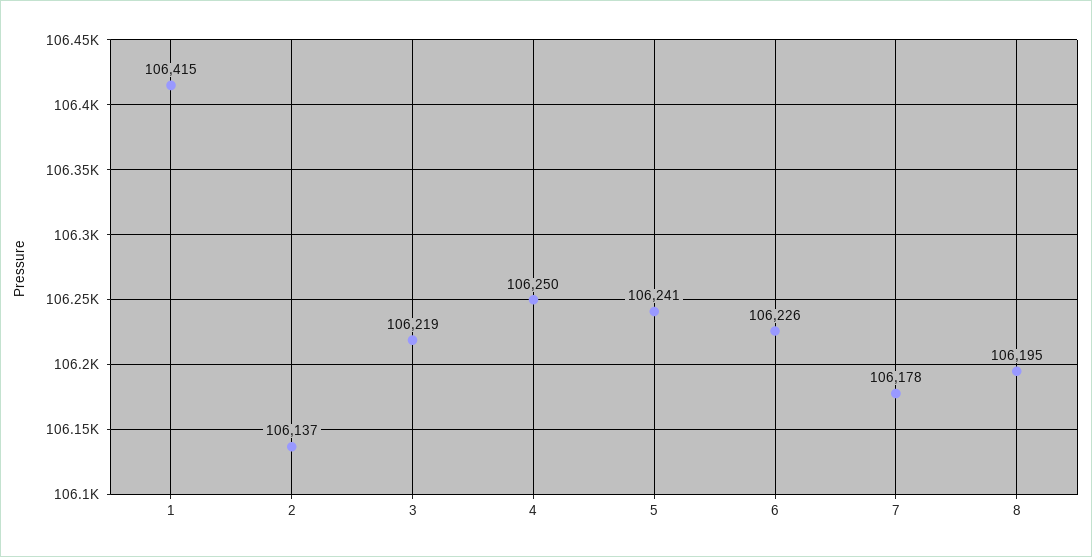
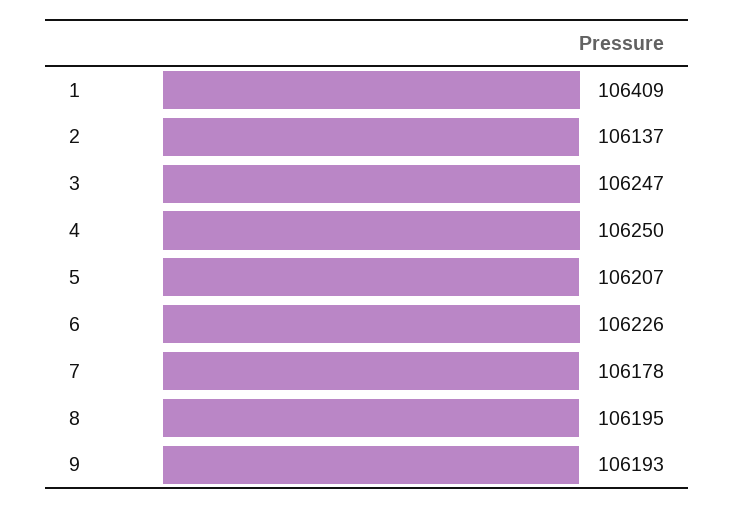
  {
-   "1": 106415,
+   "1": 106409,
    "2": 106137,
-   "3": 106219,
+   "3": 106247,
    "4": 106250,
-   "5": 106241,
+   "5": 106207,
    "6": 106226,
    "7": 106178,
-   "8": 106195
+   "8": 106195,
+   "9": 106193
  }

